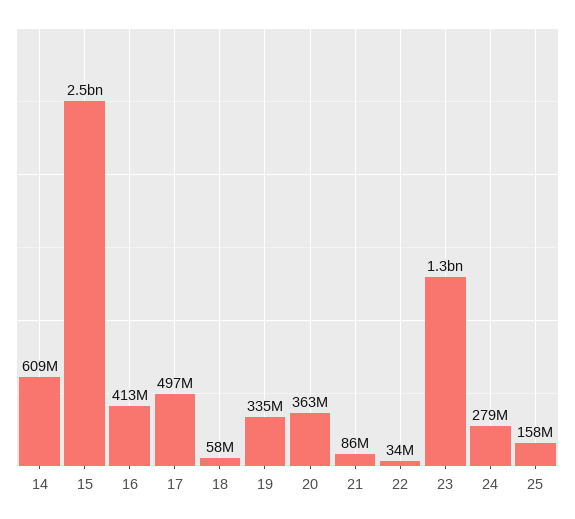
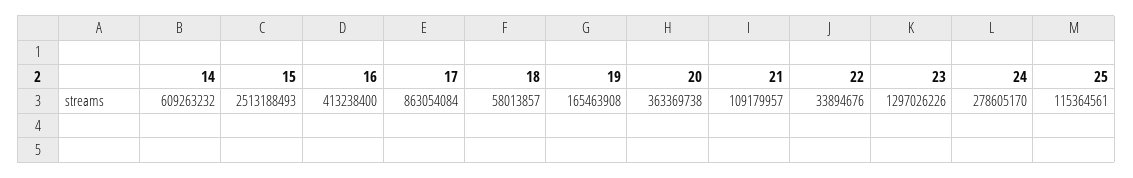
  {
    "14": 609263232,
    "15": 2513188493,
    "16": 413238400,
-   "17": 497000000,
+   "17": 863054084,
    "18": 58013857,
-   "19": 335000000,
+   "19": 165463908,
    "20": 363369738,
-   "21": 86000000,
+   "21": 109179957,
    "22": 33894676,
    "23": 1297026226,
    "24": 278605170,
-   "25": 158000000
+   "25": 115364561
  }

